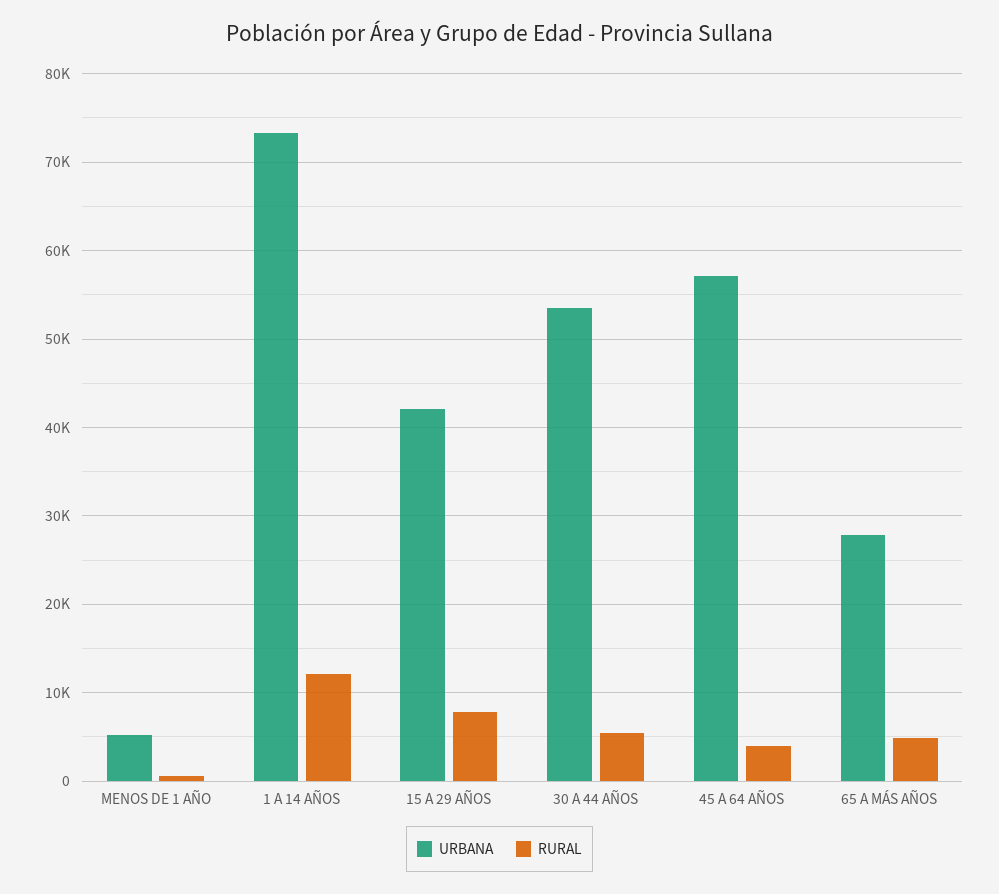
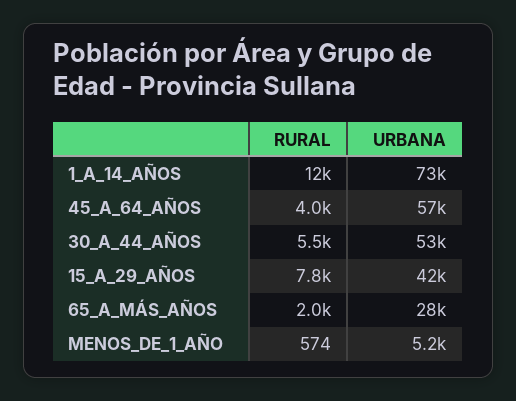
  {
    "URBANA": {
      "MENOS DE 1 AÑO": 5200,
      "1 A 14 AÑOS": 73000,
      "15 A 29 AÑOS": 42000,
      "30 A 44 AÑOS": 53000,
      "45 A 64 AÑOS": 57000,
      "65 A MÁS AÑOS": 28000
    },
    "RURAL": {
      "MENOS DE 1 AÑO": 574,
      "1 A 14 AÑOS": 12000,
      "15 A 29 AÑOS": 7800,
      "30 A 44 AÑOS": 5500,
      "45 A 64 AÑOS": 4000,
-     "65 A MÁS AÑOS": 5000
+     "65 A MÁS AÑOS": 2000
    }
  }

